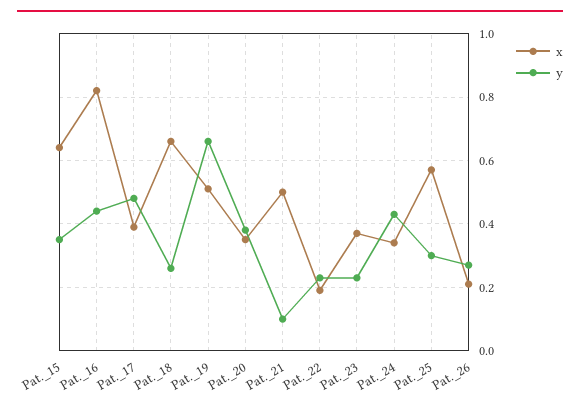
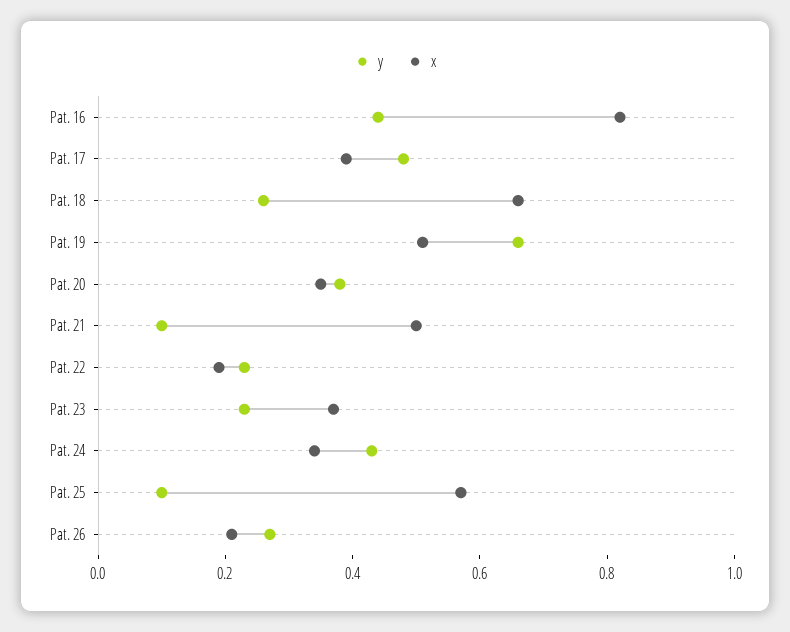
  {
    "x": {
-     "Pat._15": 0.65,
      "Pat._16": 0.8,
      "Pat._17": 0.4,
      "Pat._18": 0.65,
      "Pat._19": 0.5,
      "Pat._20": 0.35,
      "Pat._21": 0.5,
      "Pat._22": 0.2,
      "Pat._23": 0.35,
      "Pat._24": 0.35,
      "Pat._25": 0.55,
      "Pat._26": 0.2
    },
    "y": {
-     "Pat._15": 0.35,
      "Pat._16": 0.45,
      "Pat._17": 0.5,
      "Pat._18": 0.25,
      "Pat._19": 0.65,
      "Pat._20": 0.4,
      "Pat._21": 0.1,
      "Pat._22": 0.25,
      "Pat._23": 0.25,
      "Pat._24": 0.45,
-     "Pat._25": 0.3,
+     "Pat._25": 0.1,
      "Pat._26": 0.25
    }
  }

